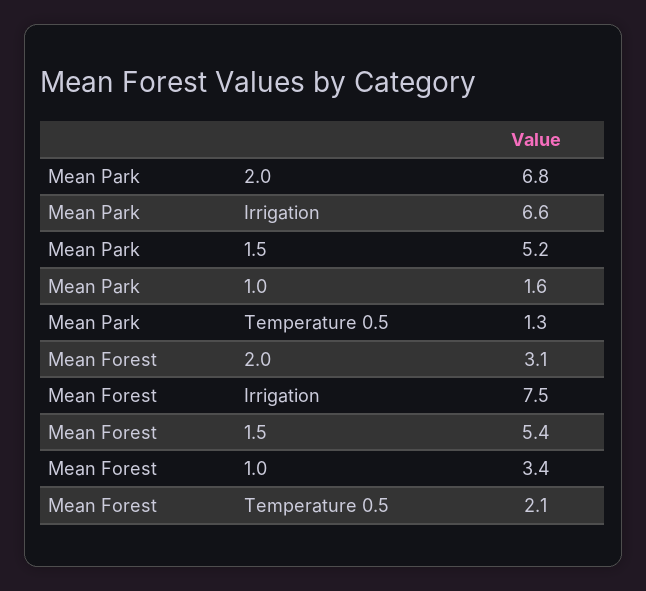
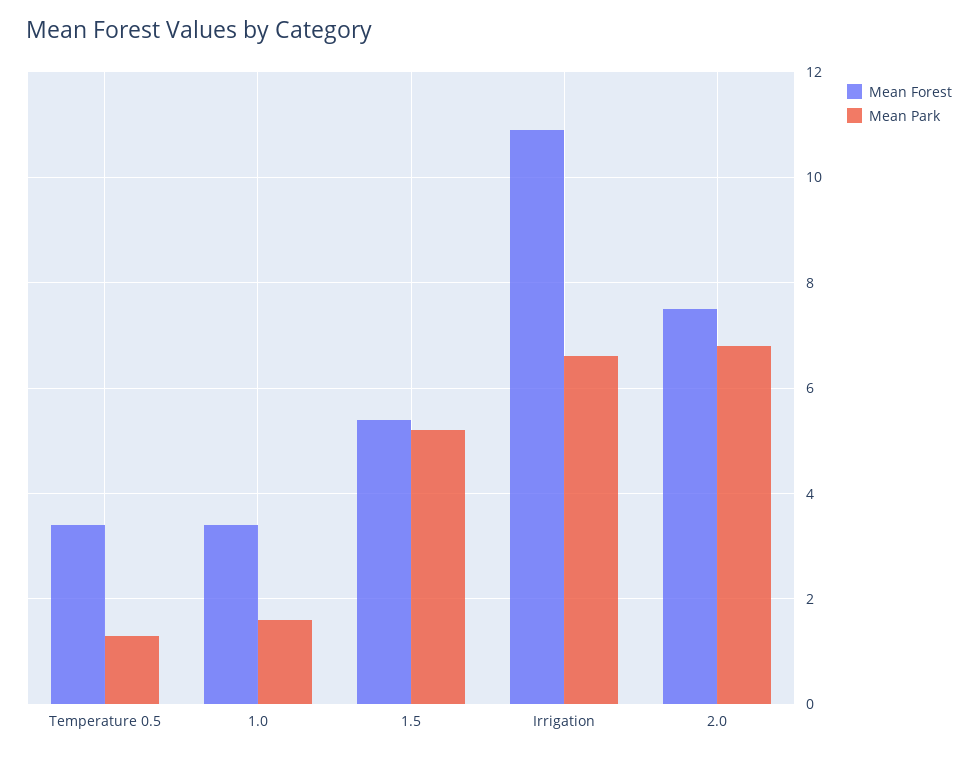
  {
    "Mean Park": {
      "2.0": 6.8,
      "Irrigation": 6.6,
      "1.5": 5.2,
      "1.0": 1.6,
      "Temperature 0.5": 1.3
    },
    "Mean Forest": {
-     "2.0": 3.1,
+     "2.0": 7.5,
-     "Irrigation": 7.5,
+     "Irrigation": 11,
      "1.5": 5.4,
      "1.0": 3.4,
-     "Temperature 0.5": 2.1
+     "Temperature 0.5": 3.5
    }
  }

